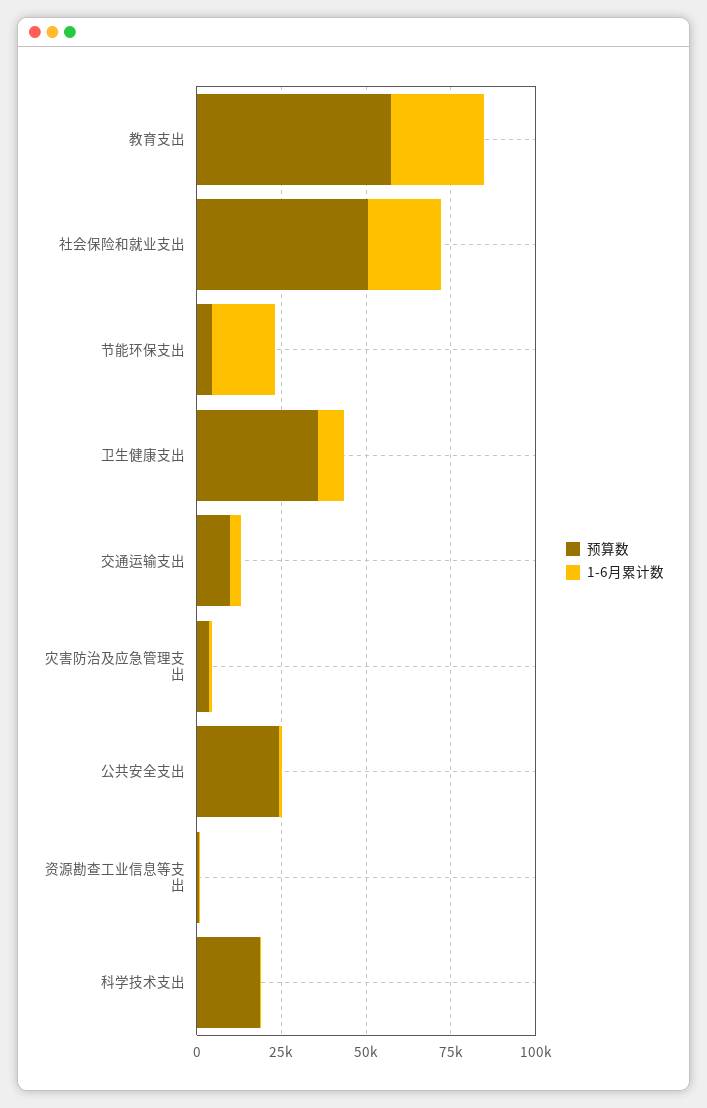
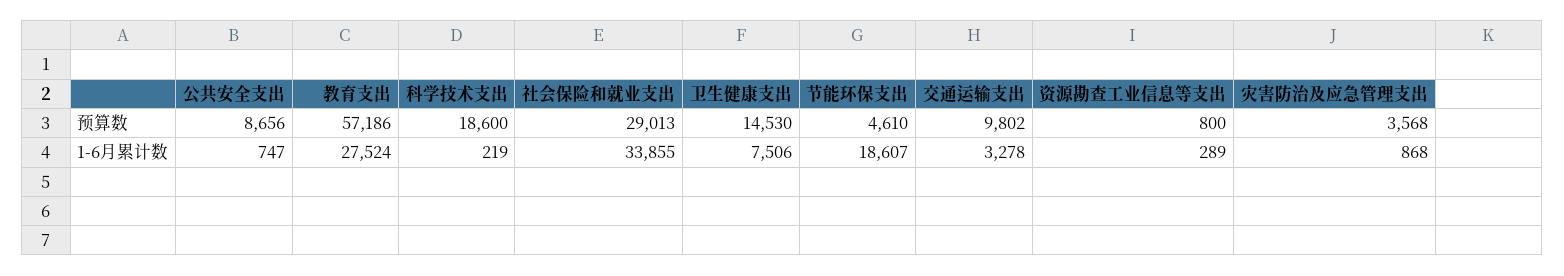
  {
    "预算数": {
      "教育支出": 57186,
-     "社会保险和就业支出": 50000,
+     "社会保险和就业支出": 29013,
      "节能环保支出": 4610,
-     "卫生健康支出": 35000,
+     "卫生健康支出": 14530,
      "交通运输支出": 9802,
      "灾害防治及应急管理支出": 3568,
-     "公共安全支出": 25000,
+     "公共安全支出": 8656,
      "资源勘查工业信息等支出": 800,
      "科学技术支出": 18600
    },
    "1-6月累计数": {
      "教育支出": 27524,
-     "社会保险和就业支出": 20000,
+     "社会保险和就业支出": 33855,
      "节能环保支出": 18607,
      "卫生健康支出": 7506,
      "交通运输支出": 3278,
      "灾害防治及应急管理支出": 868,
      "公共安全支出": 747,
      "资源勘查工业信息等支出": 289,
      "科学技术支出": 219
    }
  }

